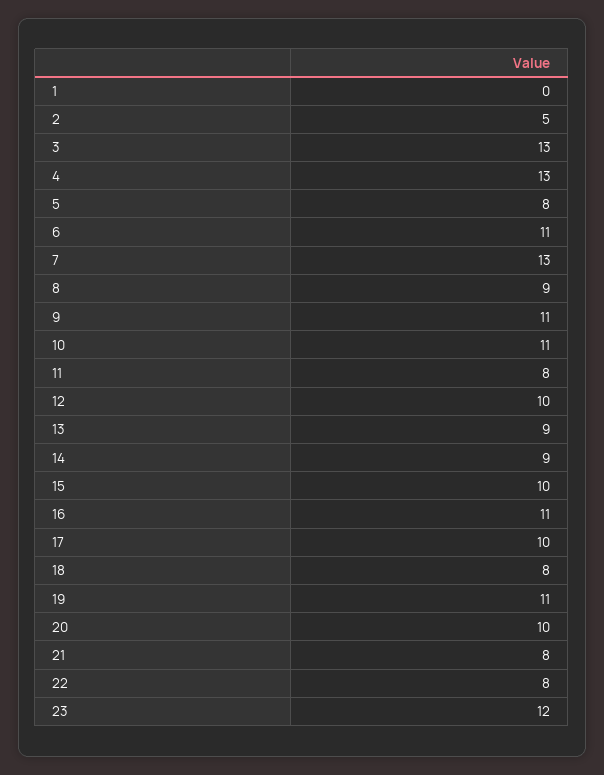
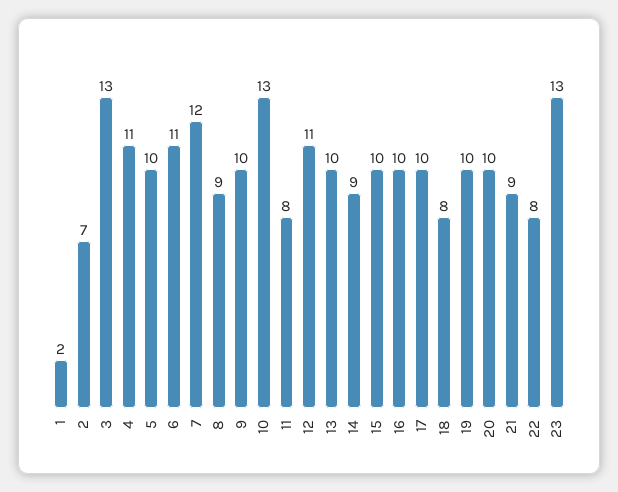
  {
-   "1": 0,
+   "1": 2,
-   "2": 5,
+   "2": 7,
    "3": 13,
-   "4": 13,
+   "4": 11,
-   "5": 8,
+   "5": 10,
    "6": 11,
-   "7": 13,
+   "7": 12,
    "8": 9,
-   "9": 11,
+   "9": 10,
-   "10": 11,
+   "10": 13,
    "11": 8,
-   "12": 10,
+   "12": 11,
-   "13": 9,
+   "13": 10,
    "14": 9,
    "15": 10,
-   "16": 11,
+   "16": 10,
    "17": 10,
    "18": 8,
-   "19": 11,
+   "19": 10,
    "20": 10,
-   "21": 8,
+   "21": 9,
    "22": 8,
-   "23": 12
+   "23": 13
  }

